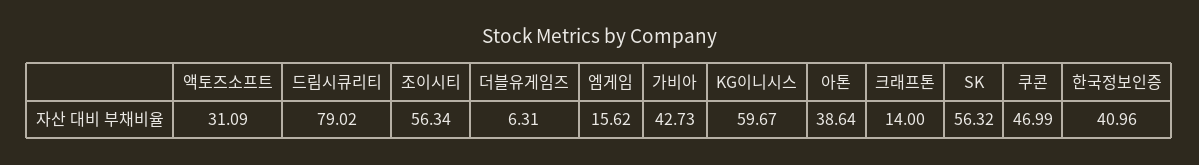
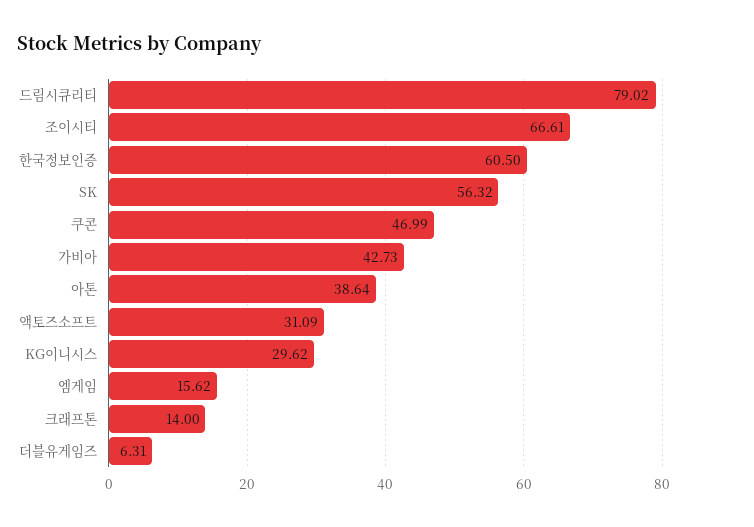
  {
    "액토즈소프트": 31.09,
    "드림시큐리티": 79.02,
-   "조이시티": 56.34,
+   "조이시티": 66.61,
    "더블유게임즈": 6.31,
    "엠게임": 15.62,
    "가비아": 42.73,
-   "KG이니시스": 59.67,
+   "KG이니시스": 29.62,
    "아톤": 38.64,
    "크래프톤": 14,
    "SK": 56.32,
    "쿠콘": 46.99,
-   "한국정보인증": 40.96
+   "한국정보인증": 60.5
  }

